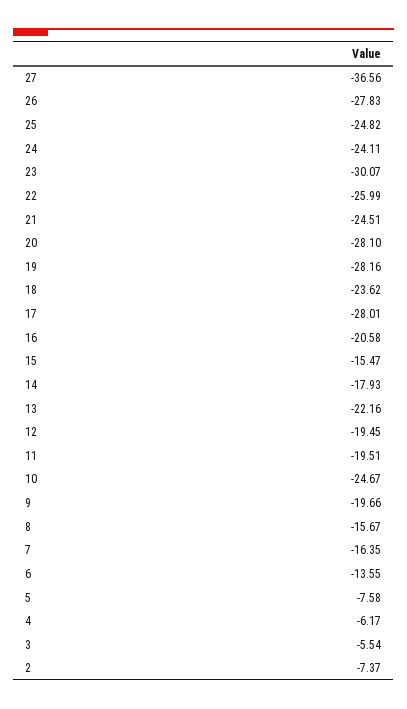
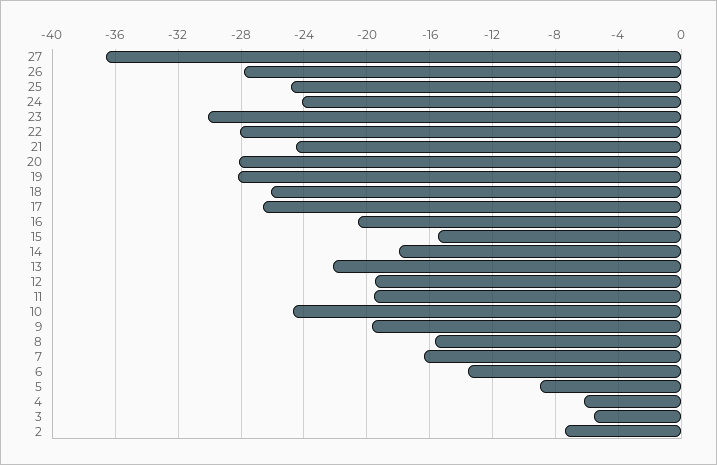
  {
    "27": -36.56,
    "26": -27.83,
    "25": -24.82,
    "24": -24.11,
    "23": -30.07,
-   "22": -25.99,
+   "22": -28,
    "21": -24.51,
    "20": -28.1,
    "19": -28.16,
-   "18": -23.62,
+   "18": -26,
-   "17": -28.01,
+   "17": -26.5,
    "16": -20.58,
    "15": -15.47,
    "14": -17.93,
    "13": -22.16,
    "12": -19.45,
    "11": -19.51,
    "10": -24.67,
    "9": -19.66,
    "8": -15.67,
    "7": -16.35,
    "6": -13.55,
-   "5": -7.58,
+   "5": -9,
    "4": -6.17,
    "3": -5.54,
    "2": -7.37
  }

